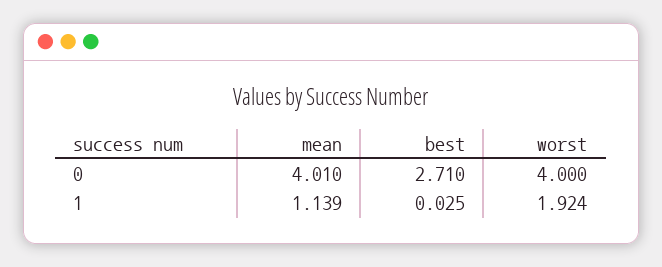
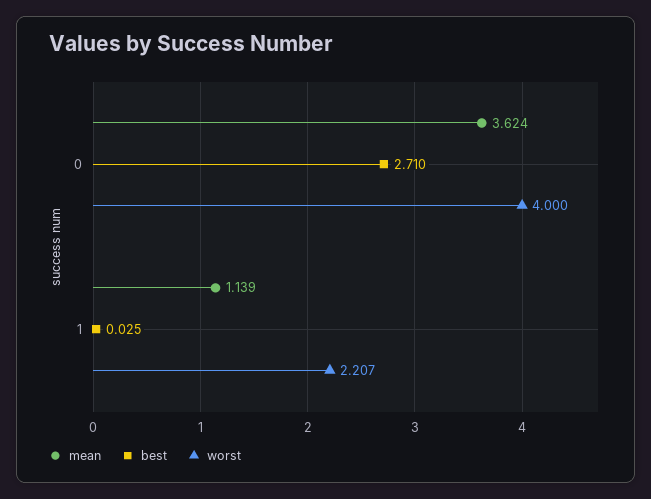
  {
    "mean": {
-     "0": 4.01,
+     "0": 3.624,
      "1": 1.139
    },
    "best": {
      "0": 2.71,
      "1": 0.025
    },
    "worst": {
      "0": 4,
-     "1": 1.924
+     "1": 2.207
    }
  }

